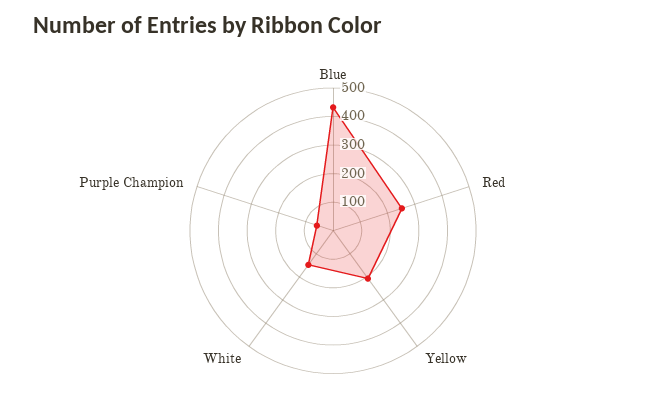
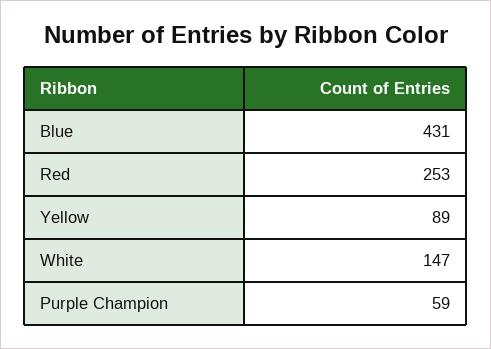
  {
    "Blue": 431,
    "Red": 253,
-   "Yellow": 200,
+   "Yellow": 89,
    "White": 147,
    "Purple Champion": 59
  }

